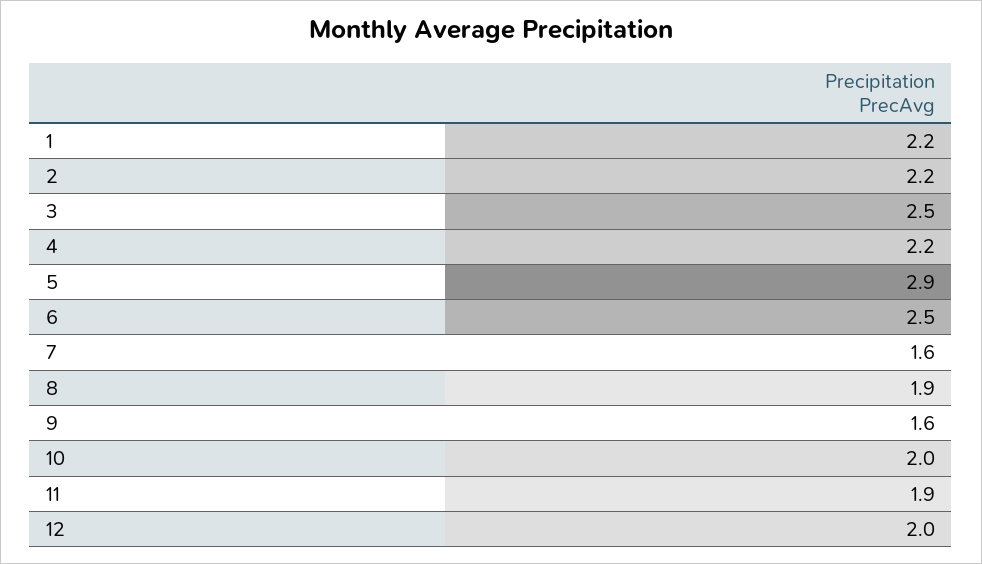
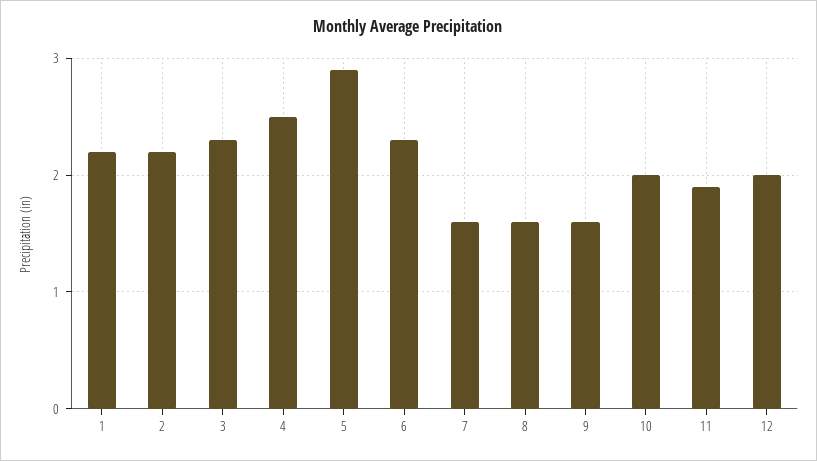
  {
    "1": 2.2,
    "2": 2.2,
-   "3": 2.5,
+   "3": 2.3,
-   "4": 2.2,
+   "4": 2.5,
    "5": 2.9,
-   "6": 2.5,
+   "6": 2.3,
    "7": 1.6,
-   "8": 1.9,
+   "8": 1.6,
    "9": 1.6,
    "10": 2,
    "11": 1.9,
    "12": 2
  }

